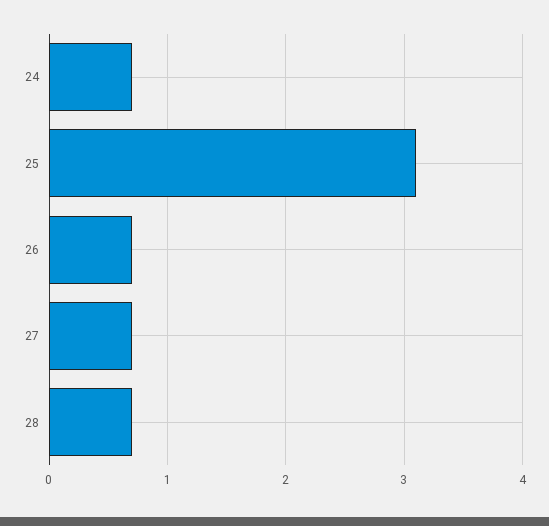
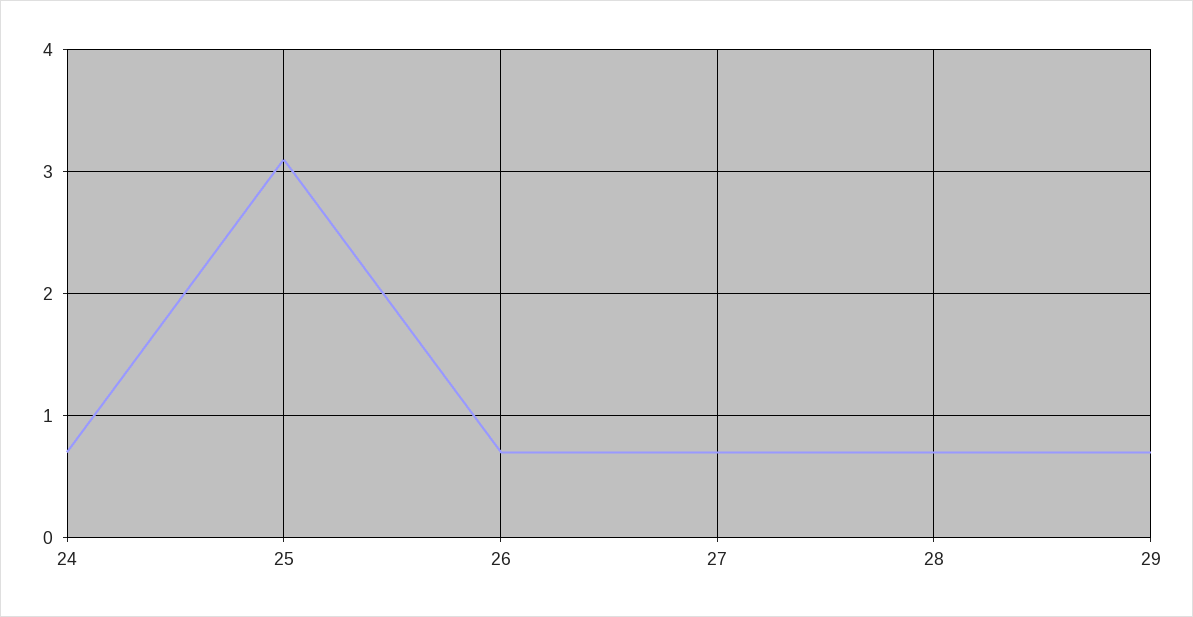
  {
    "24": 0.7,
    "25": 3.1,
    "26": 0.7,
    "27": 0.7,
-   "28": 0.7
+   "28": 0.7,
+   "29": 0.7
  }

